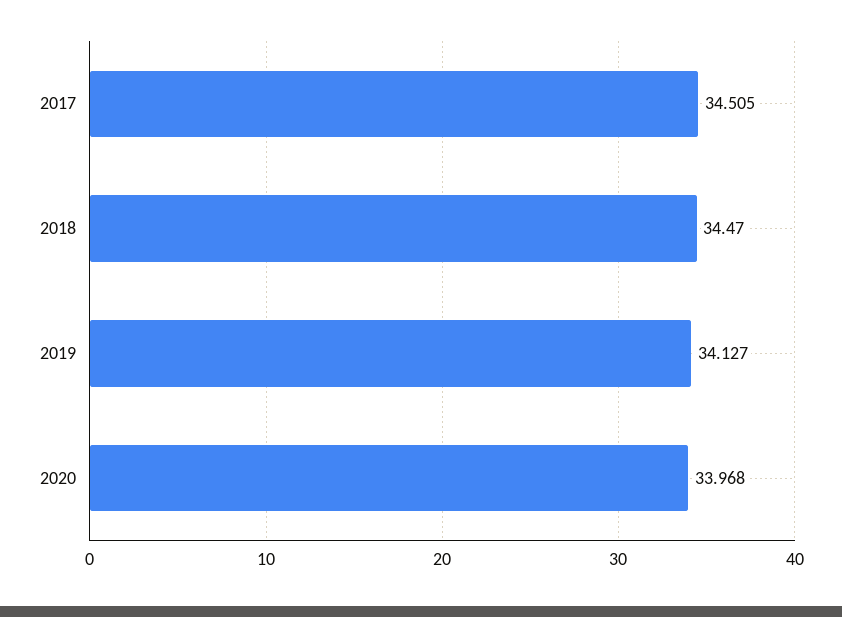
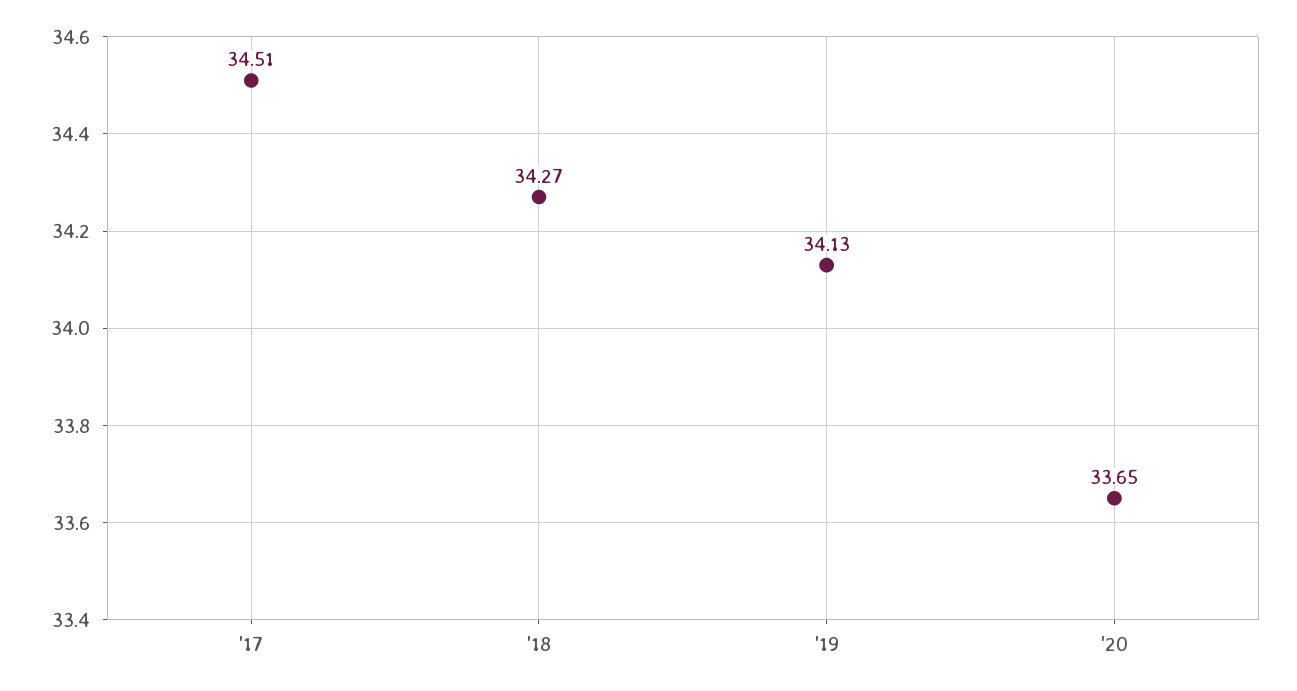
  {
    "2017": 34.505,
-   "2018": 34.47,
+   "2018": 34.27,
    "2019": 34.127,
-   "2020": 33.968
+   "2020": 33.65
  }

